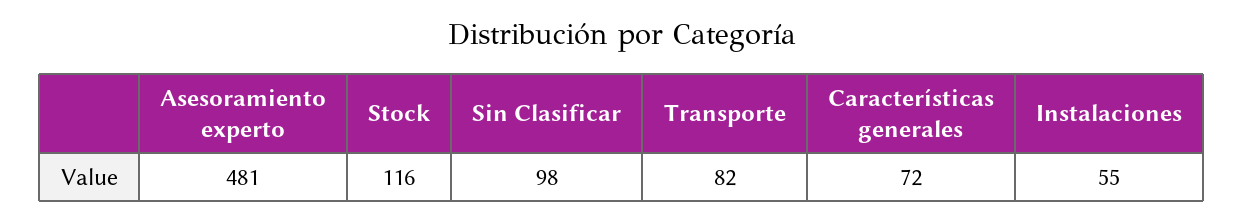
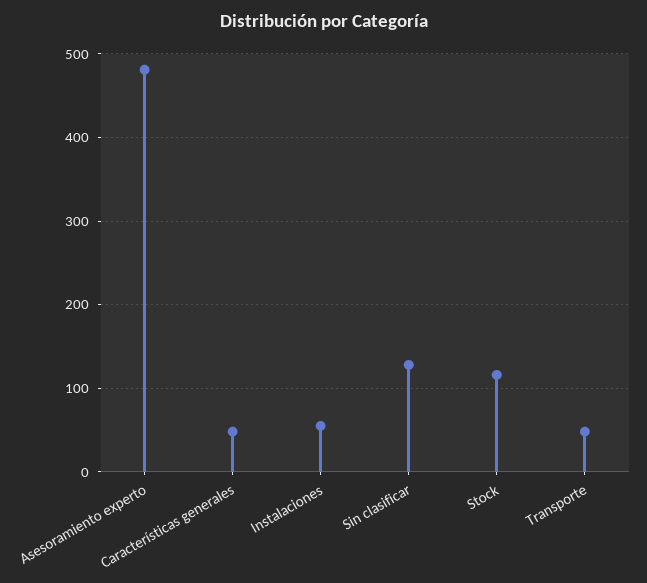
  {
    "Asesoramiento experto": 481,
    "Stock": 116,
-   "Sin Clasificar": 98,
+   "Sin Clasificar": 130,
-   "Transporte": 82,
+   "Transporte": 50,
-   "Características generales": 72,
+   "Características generales": 50,
    "Instalaciones": 55
  }

